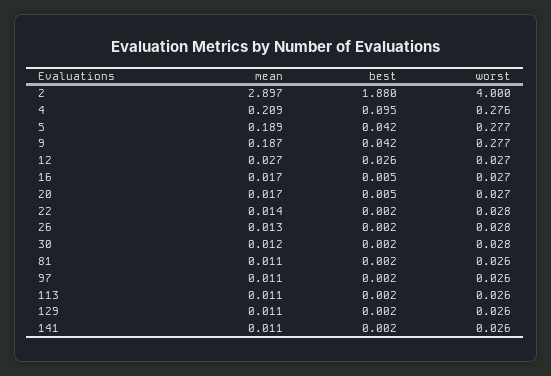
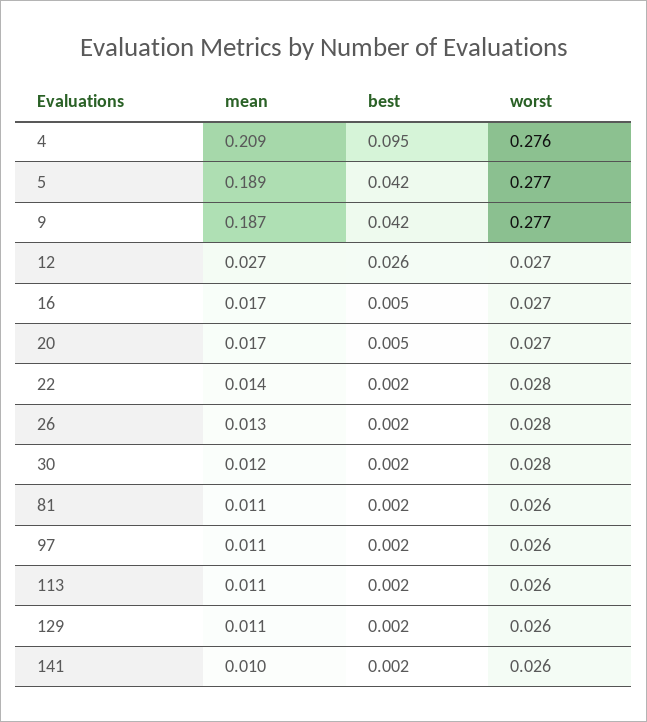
  {
    "mean": {
-     "2": 2.897,
      "4": 0.209,
      "5": 0.189,
      "9": 0.187,
      "12": 0.027,
      "16": 0.017,
      "20": 0.017,
      "22": 0.014,
      "26": 0.013,
      "30": 0.012,
      "81": 0.011,
      "97": 0.011,
      "113": 0.011,
      "129": 0.011,
-     "141": 0.011
+     "141": 0.01
    },
    "best": {
-     "2": 1.88,
      "4": 0.095,
      "5": 0.042,
      "9": 0.042,
      "12": 0.026,
      "16": 0.005,
      "20": 0.005,
      "22": 0.002,
      "26": 0.002,
      "30": 0.002,
      "81": 0.002,
      "97": 0.002,
      "113": 0.002,
      "129": 0.002,
      "141": 0.002
    },
    "worst": {
-     "2": 4,
      "4": 0.276,
      "5": 0.277,
      "9": 0.277,
      "12": 0.027,
      "16": 0.027,
      "20": 0.027,
      "22": 0.028,
      "26": 0.028,
      "30": 0.028,
      "81": 0.026,
      "97": 0.026,
      "113": 0.026,
      "129": 0.026,
      "141": 0.026
    }
  }

